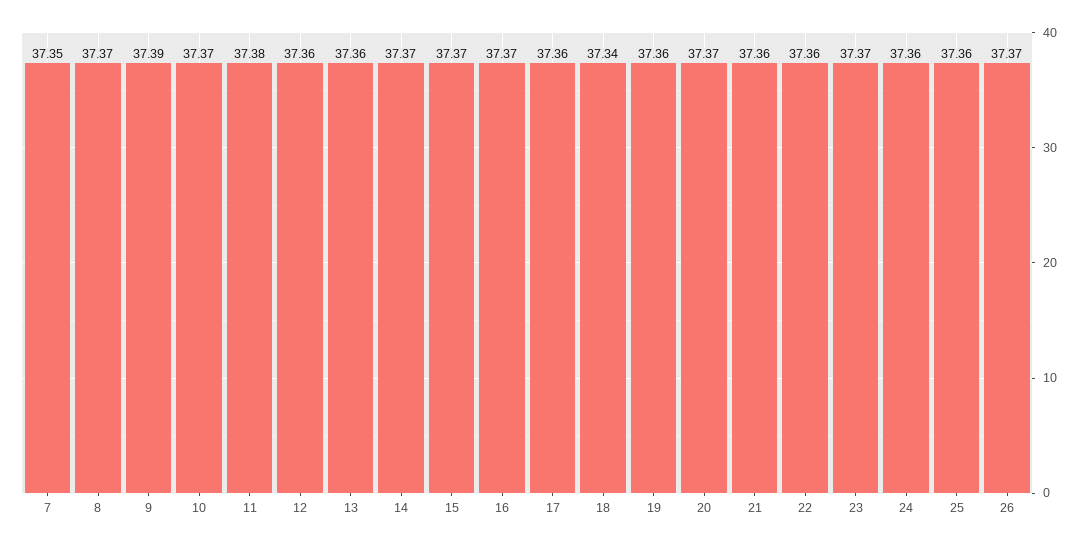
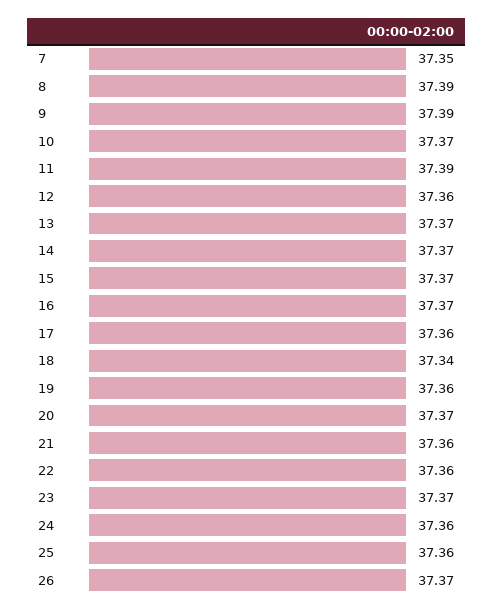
  {
    "7": 37.35,
-   "8": 37.37,
+   "8": 37.39,
    "9": 37.39,
    "10": 37.37,
-   "11": 37.38,
+   "11": 37.39,
    "12": 37.36,
-   "13": 37.36,
+   "13": 37.37,
    "14": 37.37,
    "15": 37.37,
    "16": 37.37,
    "17": 37.36,
    "18": 37.34,
    "19": 37.36,
    "20": 37.37,
    "21": 37.36,
    "22": 37.36,
    "23": 37.37,
    "24": 37.36,
    "25": 37.36,
    "26": 37.37
  }

